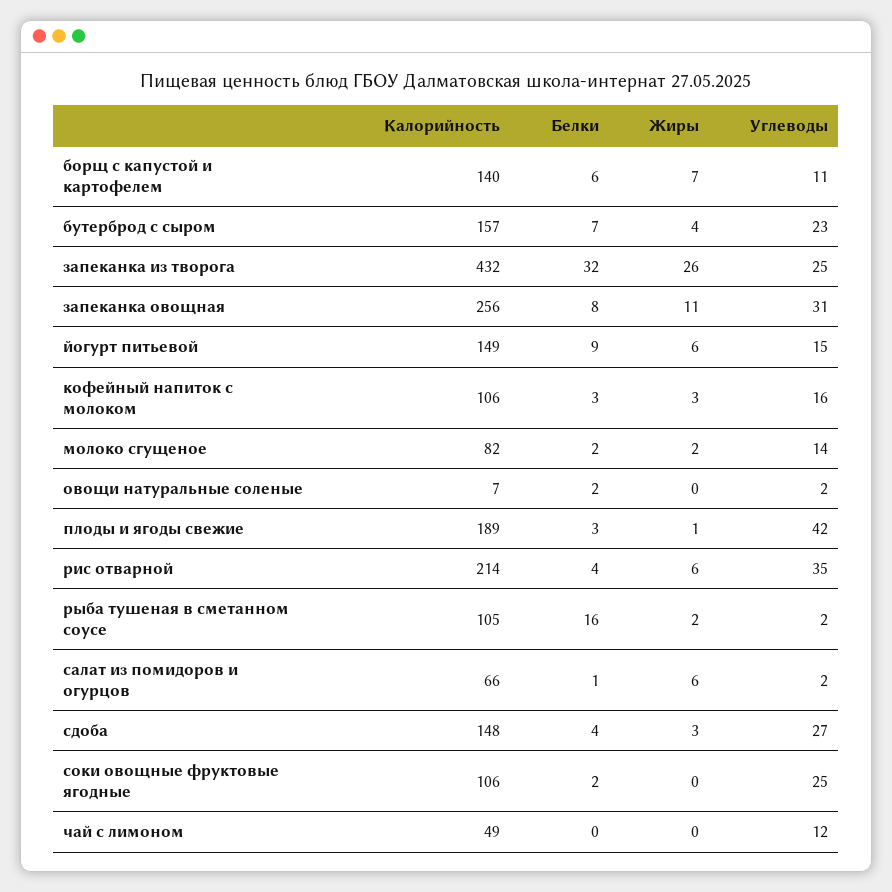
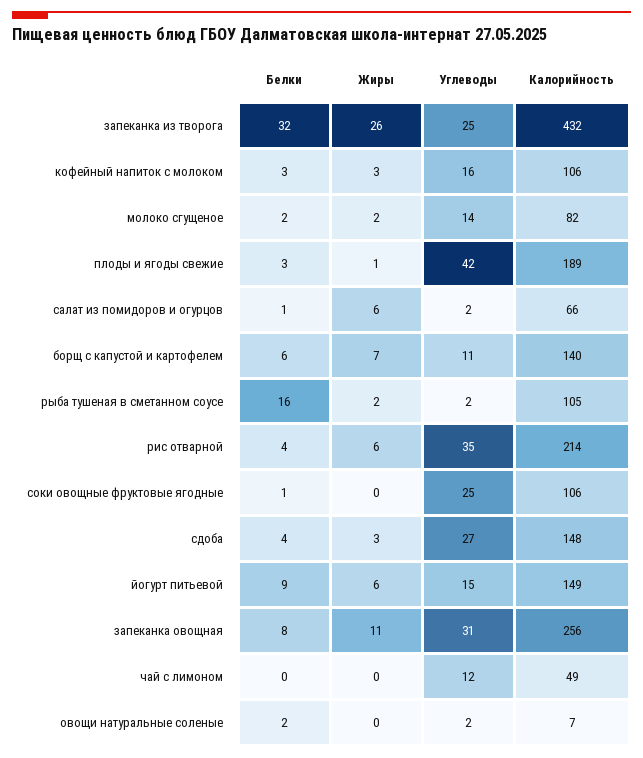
  {
    "Калорийность": {
      "борщ с капустой и картофелем": 140,
-     "бутерброд с сыром": 157,
      "запеканка из творога": 432,
      "запеканка овощная": 256,
      "йогурт питьевой": 149,
      "кофейный напиток с молоком": 106,
      "молоко сгущеное": 82,
      "овощи натуральные соленые": 7,
      "плоды и ягоды свежие": 189,
      "рис отварной": 214,
      "рыба тушеная в сметанном соусе": 105,
      "салат из помидоров и огурцов": 66,
      "сдоба": 148,
      "соки овощные фруктовые ягодные": 106,
      "чай с лимоном": 49
    },
    "Белки": {
      "борщ с капустой и картофелем": 6,
-     "бутерброд с сыром": 7,
      "запеканка из творога": 32,
      "запеканка овощная": 8,
      "йогурт питьевой": 9,
      "кофейный напиток с молоком": 3,
      "молоко сгущеное": 2,
      "овощи натуральные соленые": 2,
      "плоды и ягоды свежие": 3,
      "рис отварной": 4,
      "рыба тушеная в сметанном соусе": 16,
      "салат из помидоров и огурцов": 1,
      "сдоба": 4,
-     "соки овощные фруктовые ягодные": 2,
+     "соки овощные фруктовые ягодные": 1,
      "чай с лимоном": 0
    },
    "Жиры": {
      "борщ с капустой и картофелем": 7,
-     "бутерброд с сыром": 4,
      "запеканка из творога": 26,
      "запеканка овощная": 11,
      "йогурт питьевой": 6,
      "кофейный напиток с молоком": 3,
      "молоко сгущеное": 2,
      "овощи натуральные соленые": 0,
      "плоды и ягоды свежие": 1,
      "рис отварной": 6,
      "рыба тушеная в сметанном соусе": 2,
      "салат из помидоров и огурцов": 6,
      "сдоба": 3,
      "соки овощные фруктовые ягодные": 0,
      "чай с лимоном": 0
    },
    "Углеводы": {
      "борщ с капустой и картофелем": 11,
-     "бутерброд с сыром": 23,
      "запеканка из творога": 25,
      "запеканка овощная": 31,
      "йогурт питьевой": 15,
      "кофейный напиток с молоком": 16,
      "молоко сгущеное": 14,
      "овощи натуральные соленые": 2,
      "плоды и ягоды свежие": 42,
      "рис отварной": 35,
      "рыба тушеная в сметанном соусе": 2,
      "салат из помидоров и огурцов": 2,
      "сдоба": 27,
      "соки овощные фруктовые ягодные": 25,
      "чай с лимоном": 12
    }
  }

